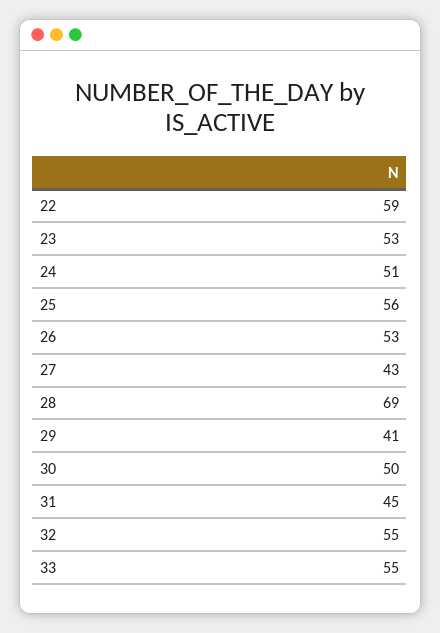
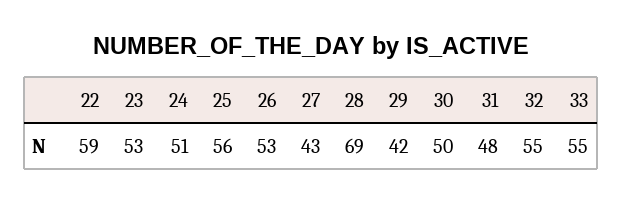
  {
    "22": 59,
    "23": 53,
    "24": 51,
    "25": 56,
    "26": 53,
    "27": 43,
    "28": 69,
-   "29": 41,
+   "29": 42,
    "30": 50,
-   "31": 45,
+   "31": 48,
    "32": 55,
    "33": 55
  }

